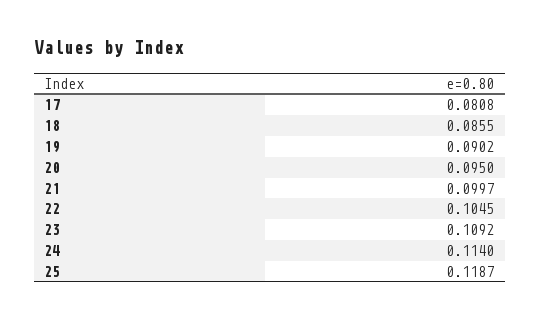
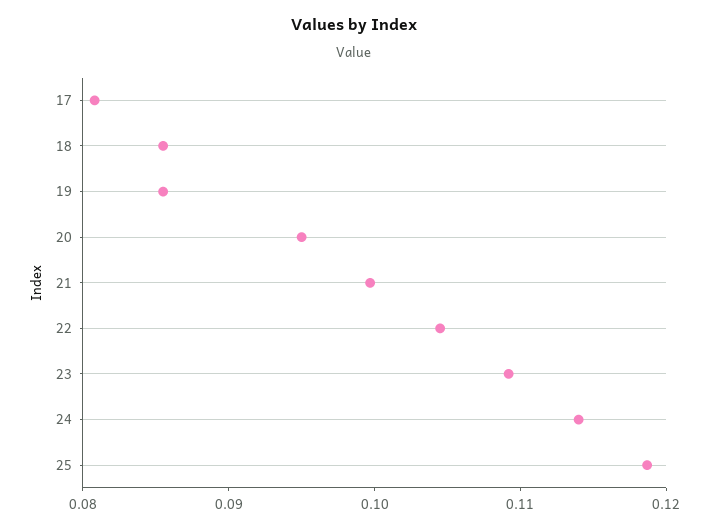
  {
    "17": 0.0808,
    "18": 0.0855,
-   "19": 0.0902,
+   "19": 0.086,
    "20": 0.095,
    "21": 0.0997,
    "22": 0.1045,
    "23": 0.1092,
    "24": 0.114,
    "25": 0.1187
  }

